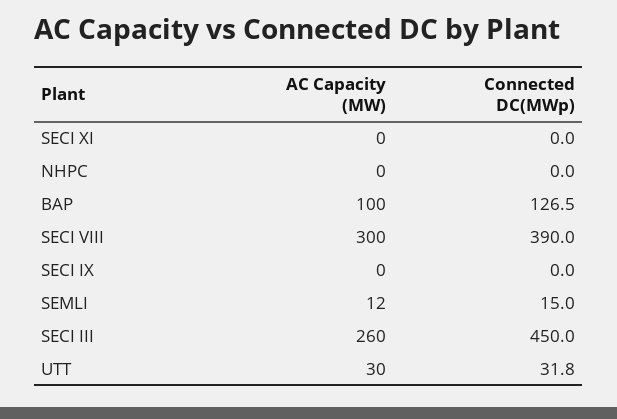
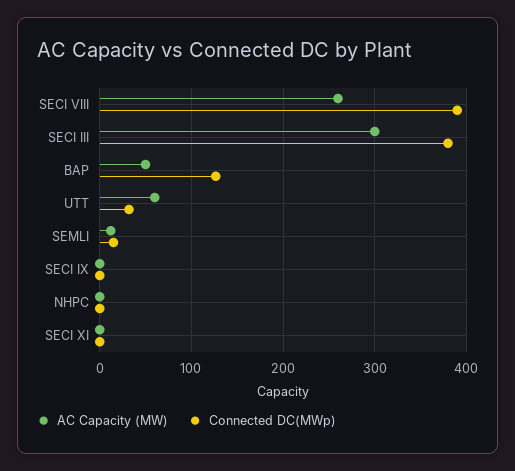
  {
    "AC Capacity (MW)": {
      "SECI XI": 0,
      "NHPC": 0,
-     "BAP": 100,
+     "BAP": 50,
-     "SECI VIII": 300,
+     "SECI VIII": 260,
      "SECI IX": 0,
      "SEMLI": 12,
-     "SECI III": 260,
+     "SECI III": 300,
-     "UTT": 30
+     "UTT": 60
    },
    "Connected DC(MWp)": {
      "SECI XI": 0,
      "NHPC": 0,
      "BAP": 126.5,
      "SECI VIII": 390,
      "SECI IX": 0,
      "SEMLI": 15,
-     "SECI III": 450,
+     "SECI III": 380,
      "UTT": 31.8
    }
  }

